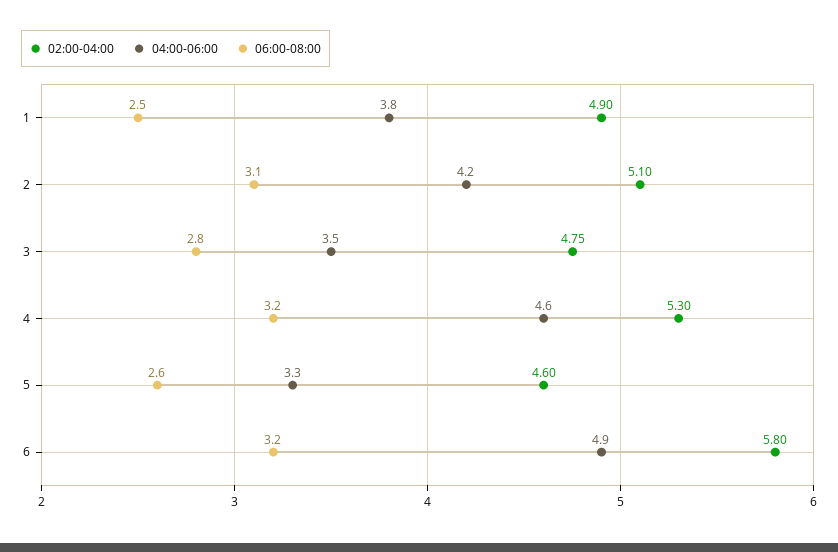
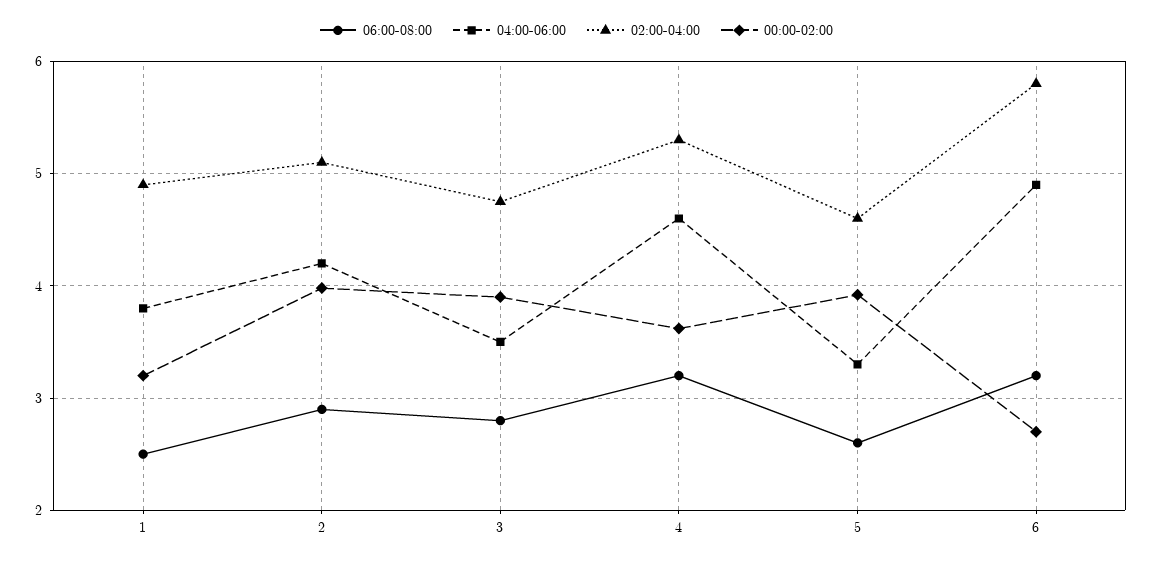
  {
    "02:00-04:00": {
      "1": 4.9,
      "2": 5.1,
      "3": 4.75,
      "4": 5.3,
      "5": 4.6,
      "6": 5.8
    },
    "04:00-06:00": {
      "1": 3.8,
      "2": 4.2,
      "3": 3.5,
      "4": 4.6,
      "5": 3.3,
      "6": 4.9
    },
    "06:00-08:00": {
      "1": 2.5,
-     "2": 3.1,
+     "2": 2.9,
      "3": 2.8,
      "4": 3.2,
      "5": 2.6,
      "6": 3.2
-   }
+   },
+   "00:00-02:00": {
+     "1": 3.2,
+     "2": 4,
+     "3": 3.9,
+     "4": 3.6,
+     "5": 3.9,
+     "6": 2.7
+   }
  }

